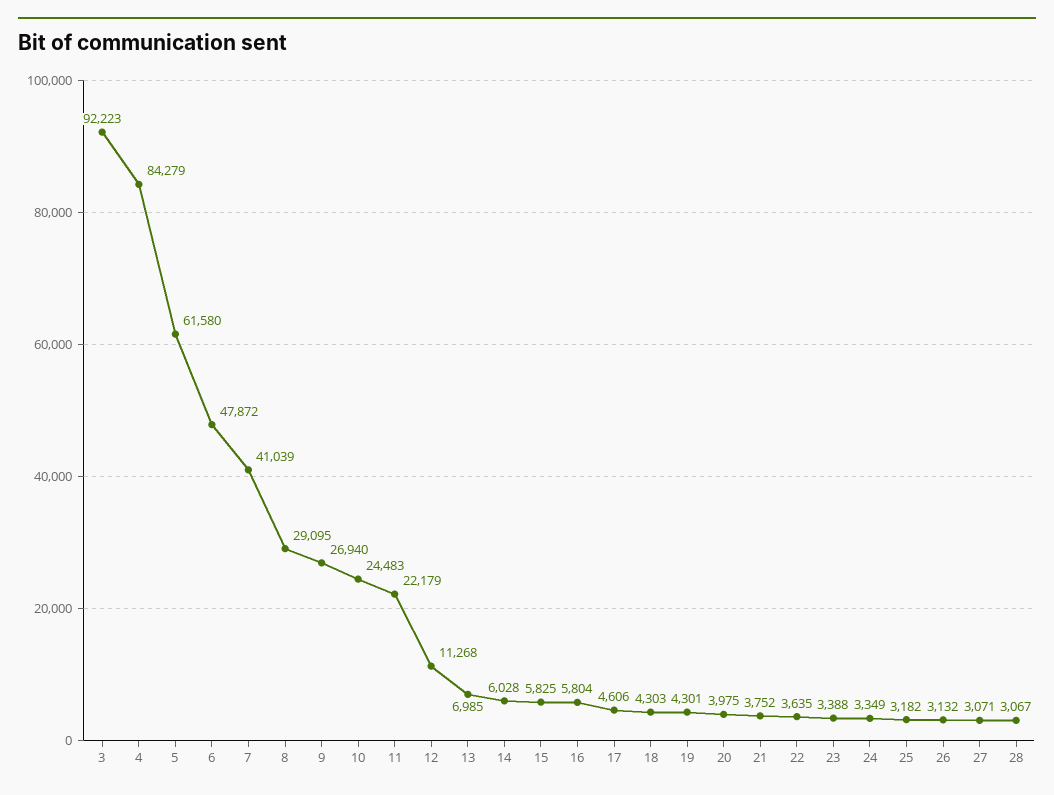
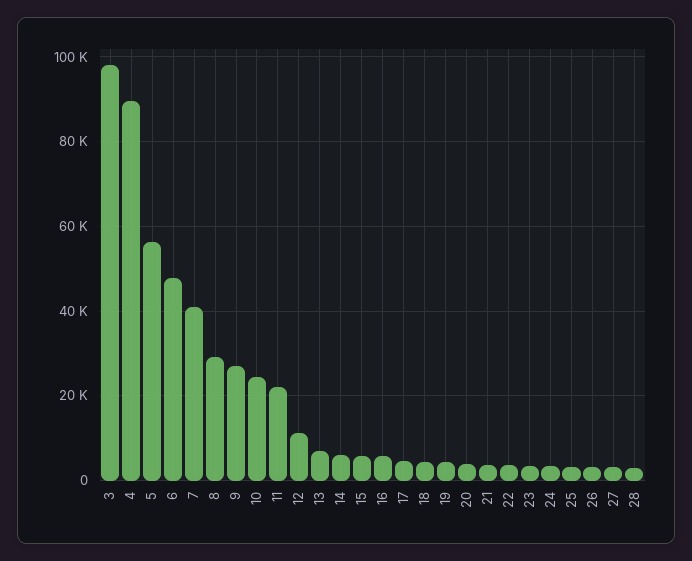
  {
-   "3": 92223,
+   "3": 98000,
-   "4": 84279,
+   "4": 90000,
-   "5": 61580,
+   "5": 56000,
    "6": 47872,
    "7": 41039,
    "8": 29095,
    "9": 26940,
    "10": 24483,
    "11": 22179,
    "12": 11268,
    "13": 6985,
    "14": 6028,
    "15": 5825,
    "16": 5804,
    "17": 4606,
    "18": 4303,
    "19": 4301,
    "20": 3975,
    "21": 3752,
    "22": 3635,
    "23": 3388,
    "24": 3349,
    "25": 3182,
    "26": 3132,
    "27": 3071,
    "28": 3067
  }

